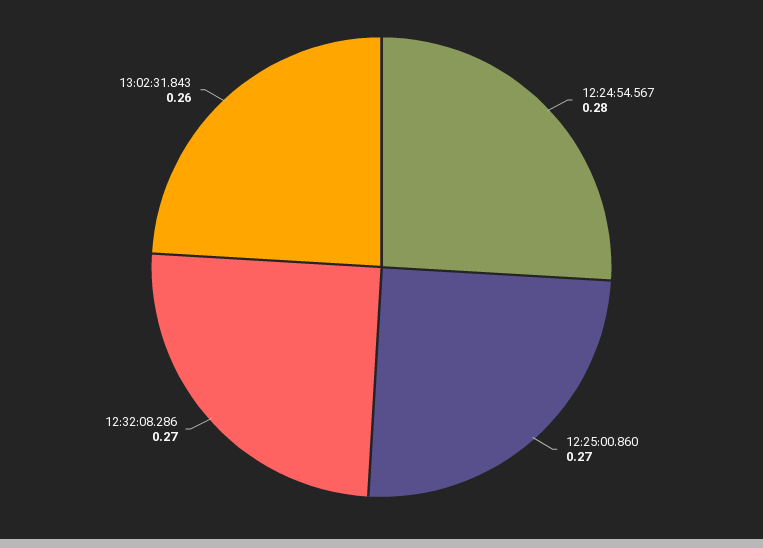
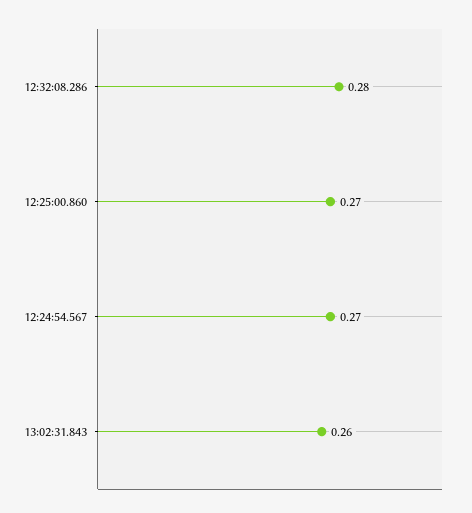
  {
-   "12:24:54.567": 0.28,
+   "12:24:54.567": 0.27,
    "12:25:00.860": 0.27,
-   "12:32:08.286": 0.27,
+   "12:32:08.286": 0.28,
    "13:02:31.843": 0.26
  }

